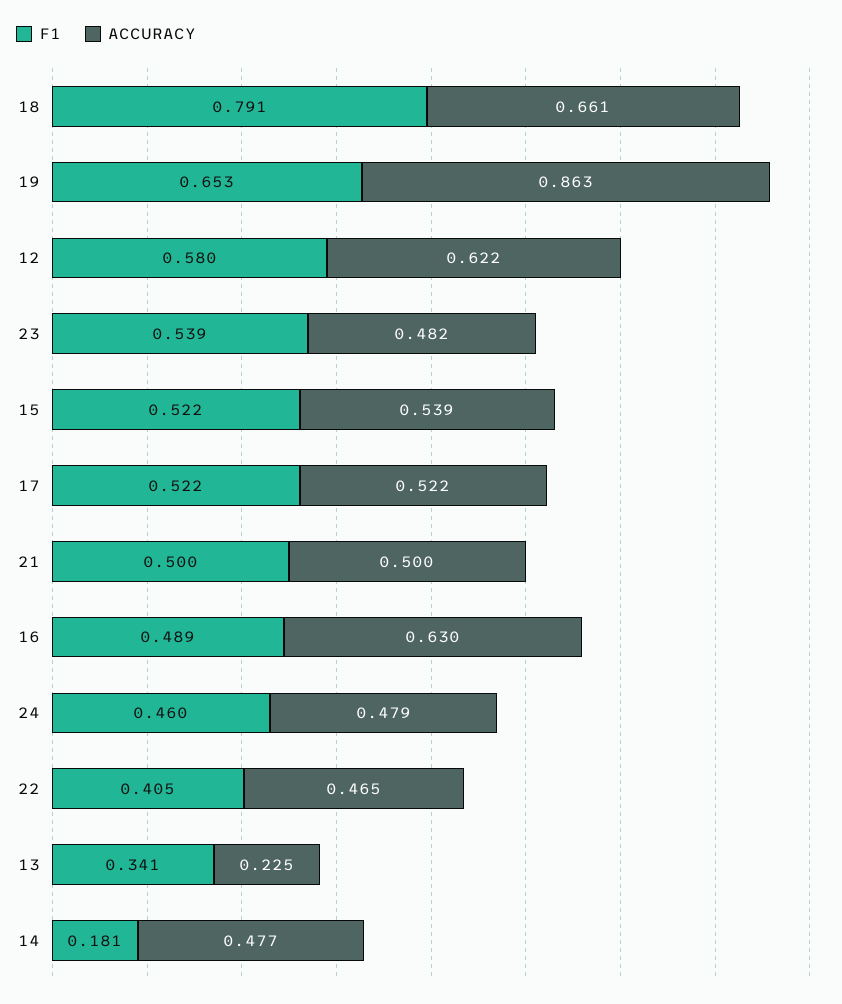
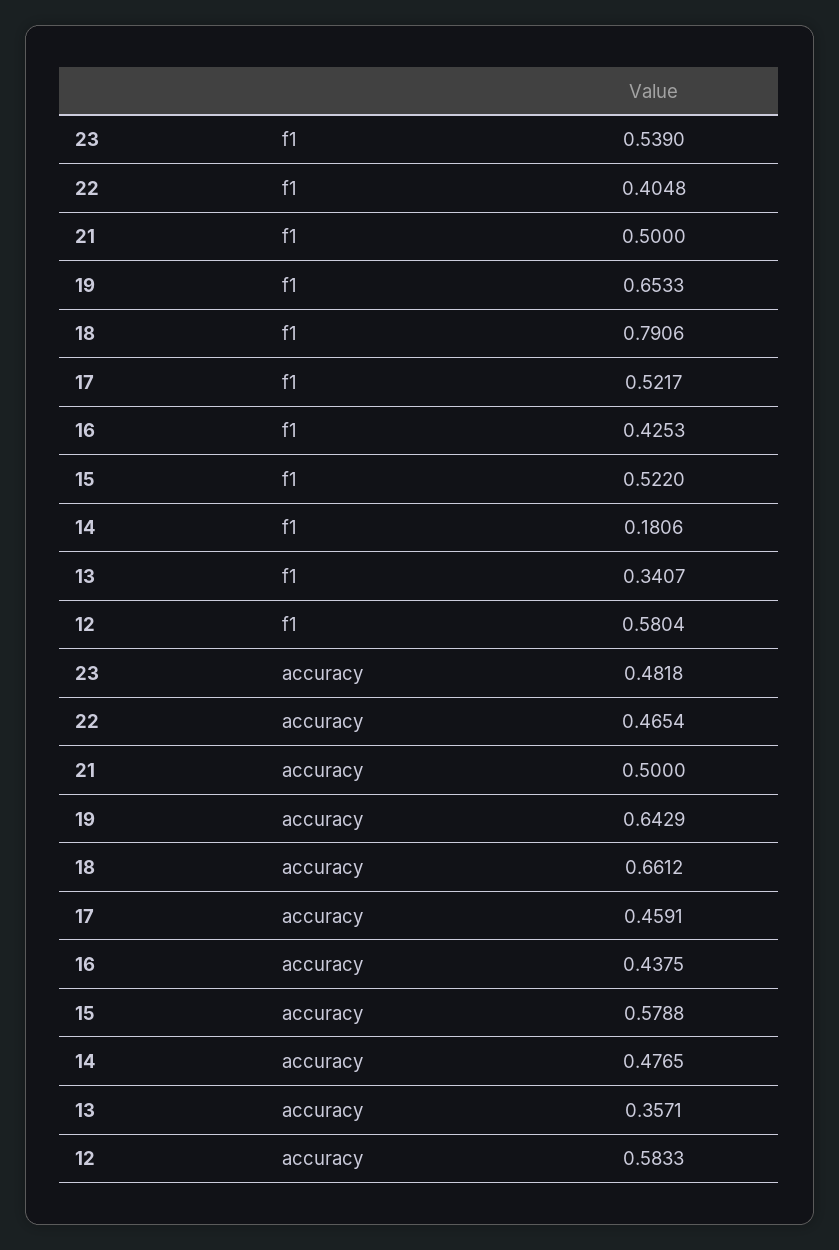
  {
    "F1": {
      "18": 0.7906,
      "19": 0.6533,
      "12": 0.5804,
      "23": 0.539,
      "15": 0.522,
      "17": 0.5217,
      "21": 0.5,
-     "16": 0.489,
+     "16": 0.4253,
-     "24": 0.46,
      "22": 0.4048,
      "13": 0.3407,
      "14": 0.1806
    },
    "ACCURACY": {
      "18": 0.6612,
-     "19": 0.863,
+     "19": 0.6429,
-     "12": 0.622,
+     "12": 0.5833,
      "23": 0.4818,
-     "15": 0.539,
+     "15": 0.5788,
-     "17": 0.522,
+     "17": 0.4591,
      "21": 0.5,
-     "16": 0.63,
+     "16": 0.4375,
-     "24": 0.479,
      "22": 0.4654,
-     "13": 0.225,
+     "13": 0.3571,
      "14": 0.4765
    }
  }

